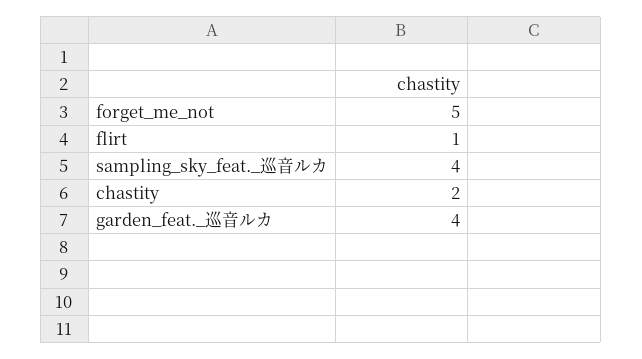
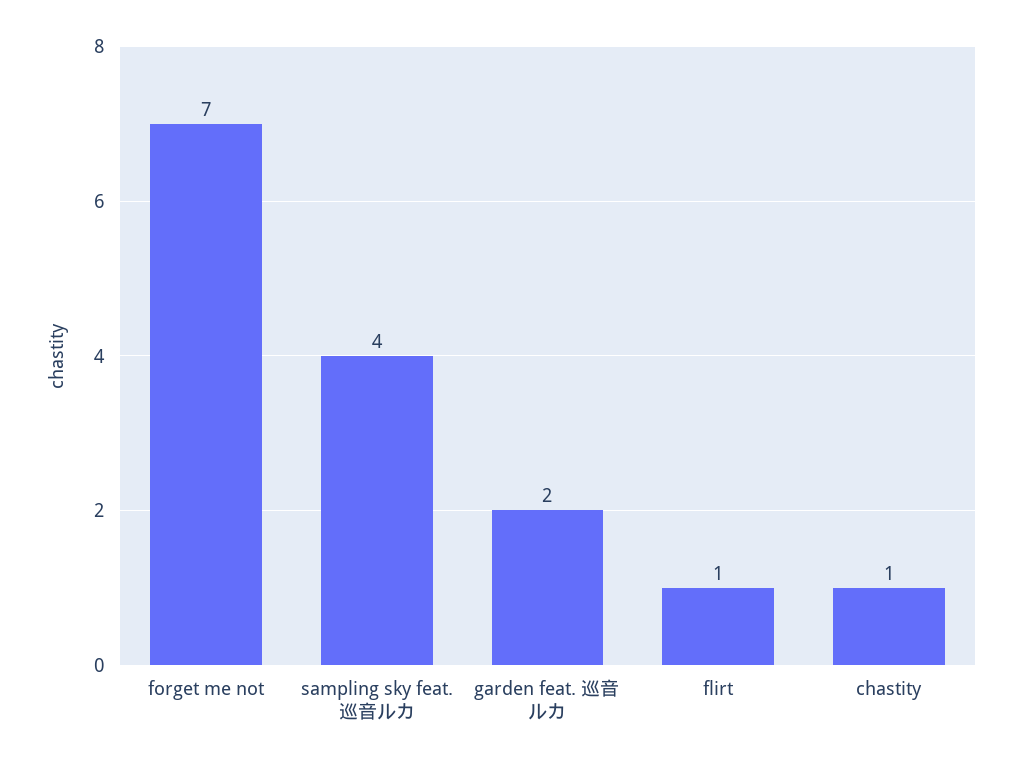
  {
-   "forget_me_not": 5,
+   "forget_me_not": 7,
    "flirt": 1,
    "sampling_sky_feat._巡音ルカ": 4,
-   "chastity": 2,
+   "chastity": 1,
-   "garden_feat._巡音ルカ": 4
+   "garden_feat._巡音ルカ": 2
  }

